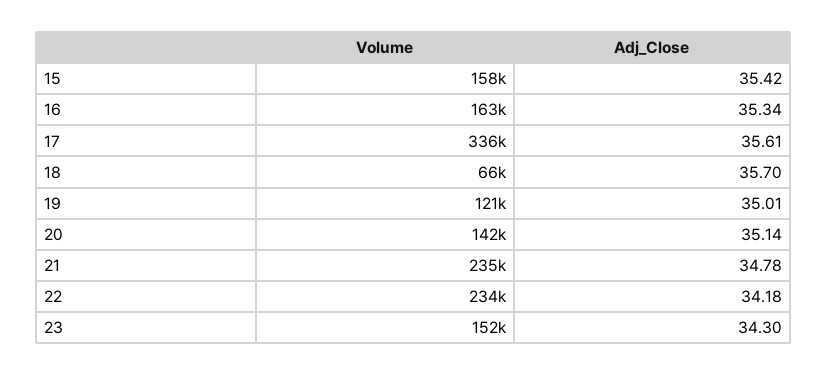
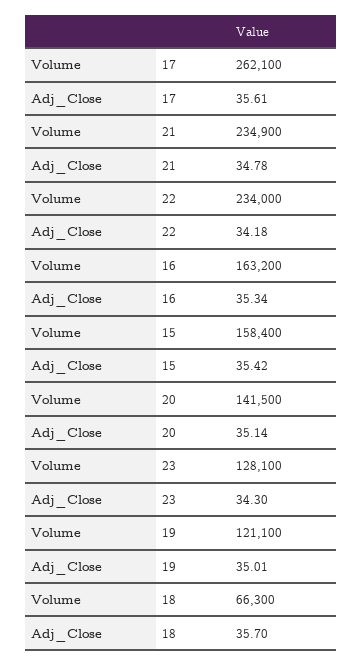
  {
    "Volume": {
      "15": 158400,
      "16": 163200,
-     "17": 336000,
+     "17": 262100,
      "18": 66300,
      "19": 121100,
      "20": 141500,
      "21": 234900,
      "22": 234000,
-     "23": 152000
+     "23": 128100
    },
    "Adj_Close": {
      "15": 35.42,
      "16": 35.34,
      "17": 35.61,
      "18": 35.7,
      "19": 35.01,
      "20": 35.14,
      "21": 34.78,
      "22": 34.18,
      "23": 34.3
    }
  }

